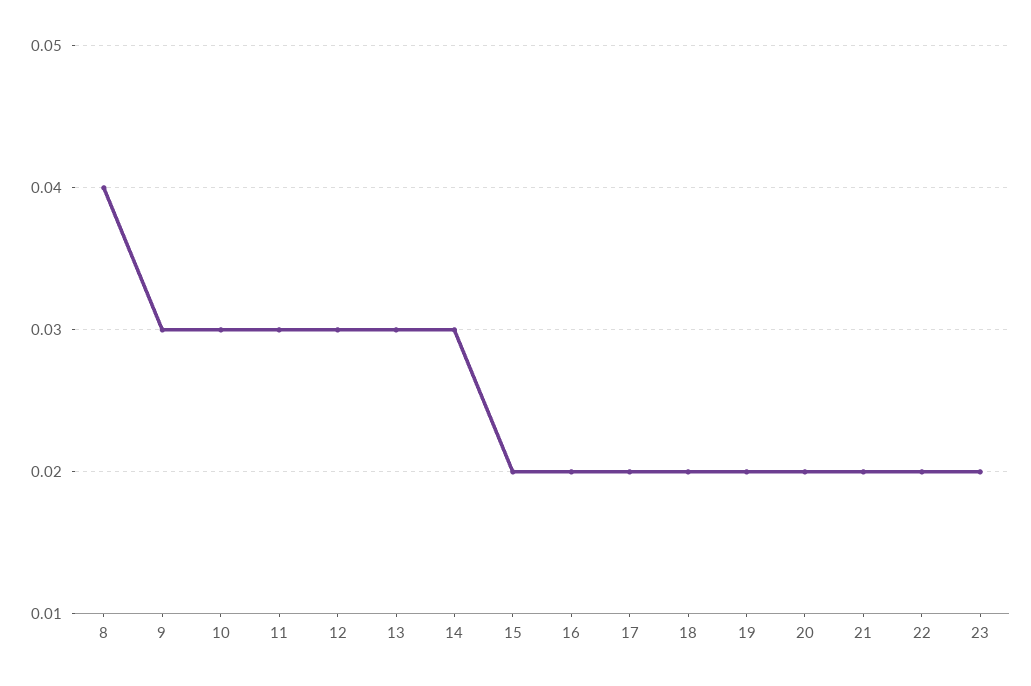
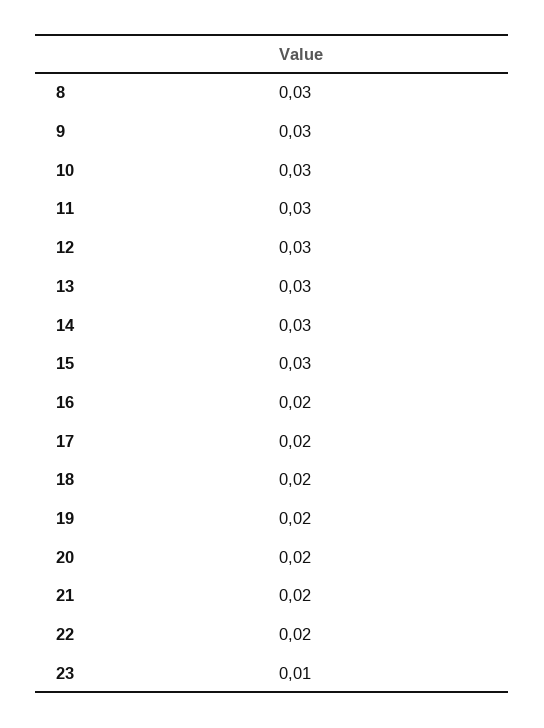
  {
-   "8": 0.04,
+   "8": 0.03,
    "9": 0.03,
    "10": 0.03,
    "11": 0.03,
    "12": 0.03,
    "13": 0.03,
    "14": 0.03,
-   "15": 0.02,
+   "15": 0.03,
    "16": 0.02,
    "17": 0.02,
    "18": 0.02,
    "19": 0.02,
    "20": 0.02,
    "21": 0.02,
    "22": 0.02,
-   "23": 0.02
+   "23": 0.01
  }

